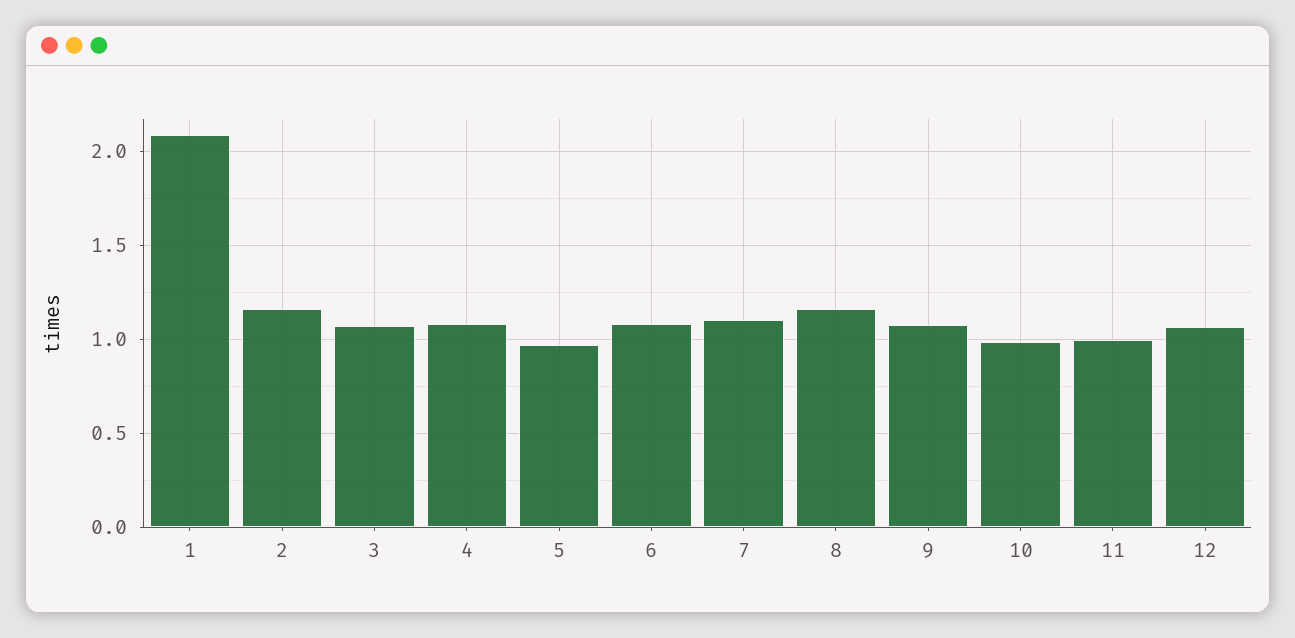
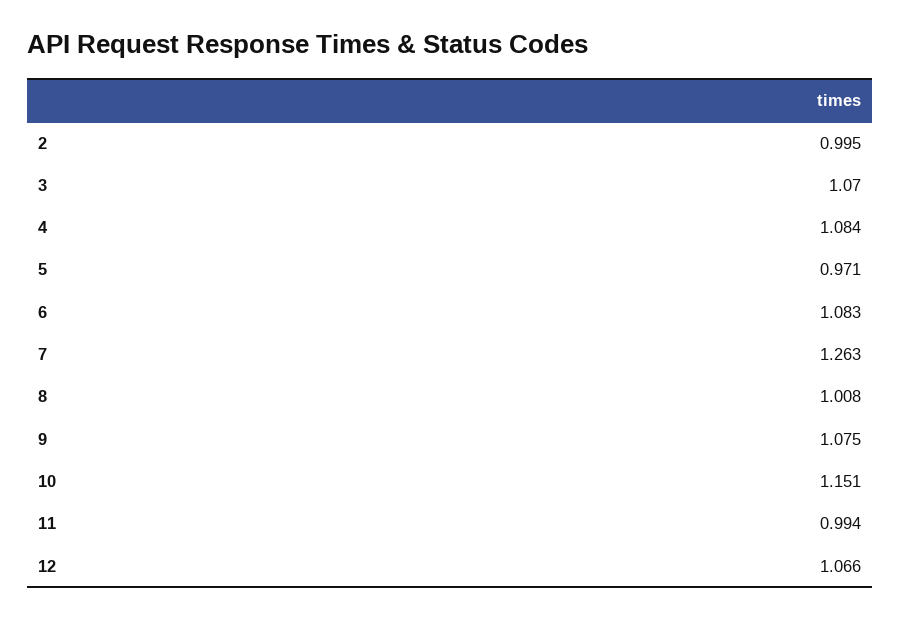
  {
-   "1": 2.1,
-   "2": 1.15,
+   "2": 0.995,
    "3": 1.07,
    "4": 1.084,
    "5": 0.971,
    "6": 1.083,
-   "7": 1.1,
+   "7": 1.263,
-   "8": 1.15,
+   "8": 1.008,
    "9": 1.075,
-   "10": 1,
+   "10": 1.151,
    "11": 0.994,
    "12": 1.066
  }

